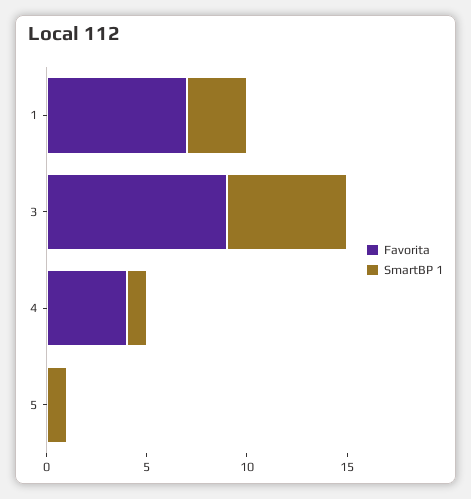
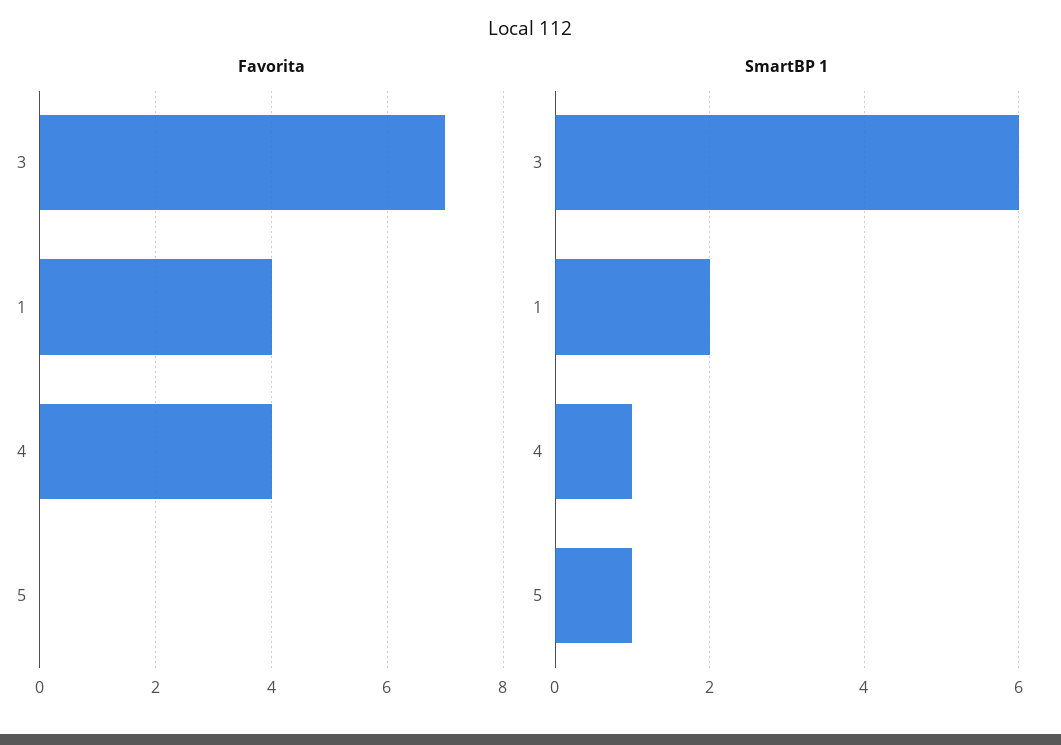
  {
    "Favorita": {
-     "1": 7,
+     "1": 4,
-     "3": 9,
+     "3": 7,
      "4": 4,
      "5": 0
    },
    "SmartBP 1": {
-     "1": 3,
+     "1": 2,
      "3": 6,
      "4": 1,
      "5": 1
    }
  }

